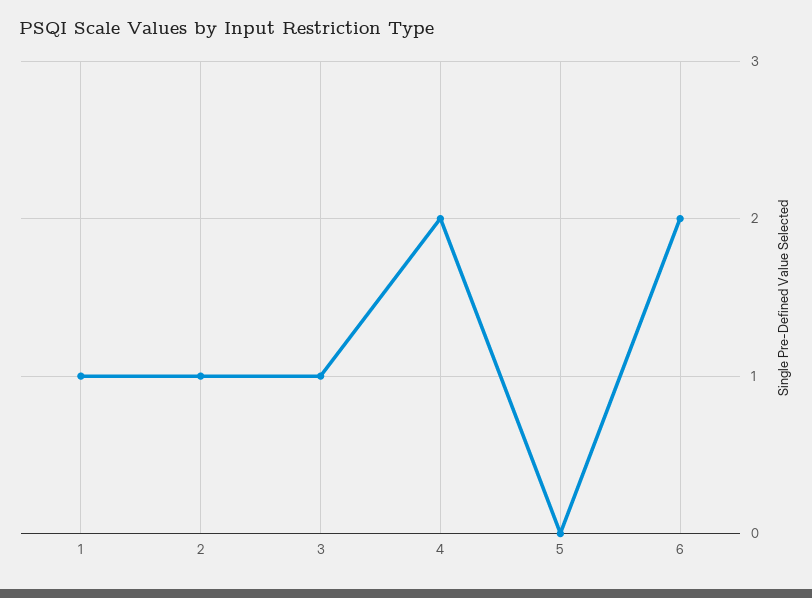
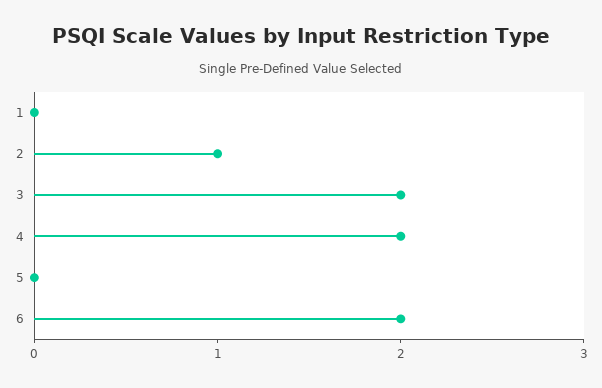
  {
-   "1": 1,
+   "1": 0,
    "2": 1,
-   "3": 1,
+   "3": 2,
    "4": 2,
    "5": 0,
    "6": 2
  }

